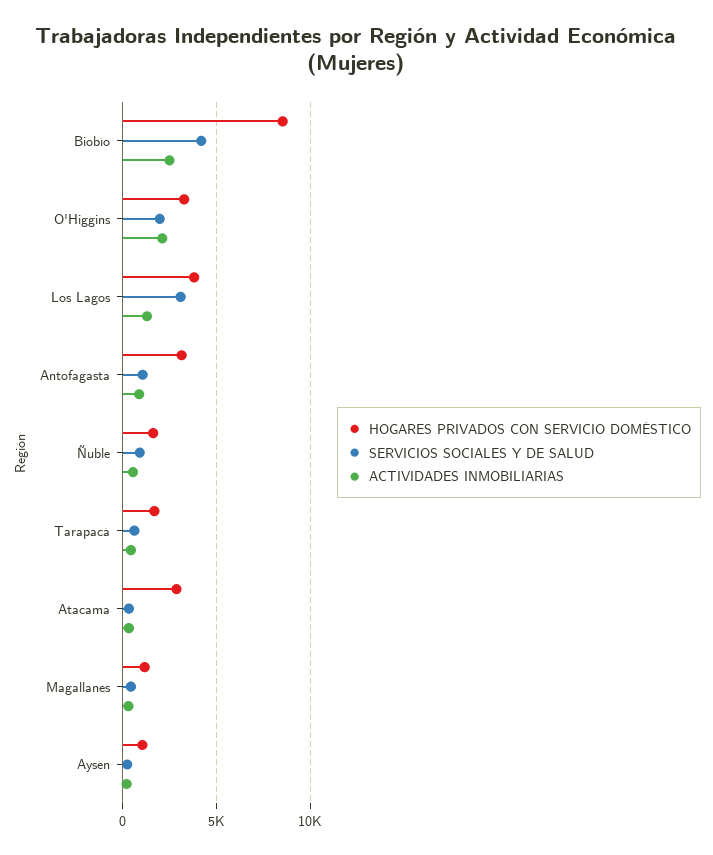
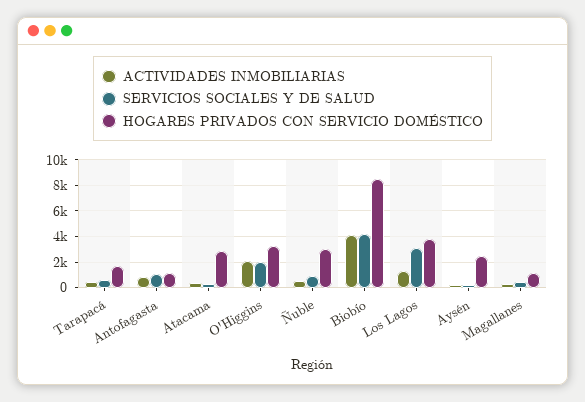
  {
    "HOGARES PRIVADOS CON SERVICIO DOMÉSTICO": {
      "Biobío": 8500,
      "O'Higgins": 3500,
      "Los Lagos": 4000,
-     "Antofagasta": 3000,
+     "Antofagasta": 1000,
-     "Ñuble": 1500,
+     "Ñuble": 3000,
      "Tarapacá": 1500,
      "Atacama": 3000,
      "Magallanes": 1000,
-     "Aysén": 1000
+     "Aysén": 2500
    },
    "SERVICIOS SOCIALES Y DE SALUD": {
      "Biobío": 4000,
      "O'Higgins": 2000,
      "Los Lagos": 3000,
      "Antofagasta": 1000,
      "Ñuble": 1000,
      "Tarapacá": 500,
      "Atacama": 500,
      "Magallanes": 500,
      "Aysén": 0
    },
    "ACTIVIDADES INMOBILIARIAS": {
-     "Biobío": 2500,
+     "Biobío": 4000,
      "O'Higgins": 2000,
      "Los Lagos": 1500,
      "Antofagasta": 1000,
      "Ñuble": 500,
      "Tarapacá": 500,
      "Atacama": 500,
      "Magallanes": 500,
      "Aysén": 0
    }
  }

